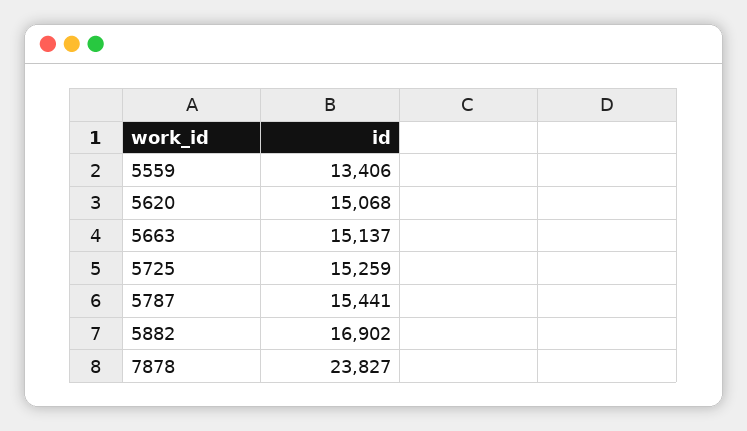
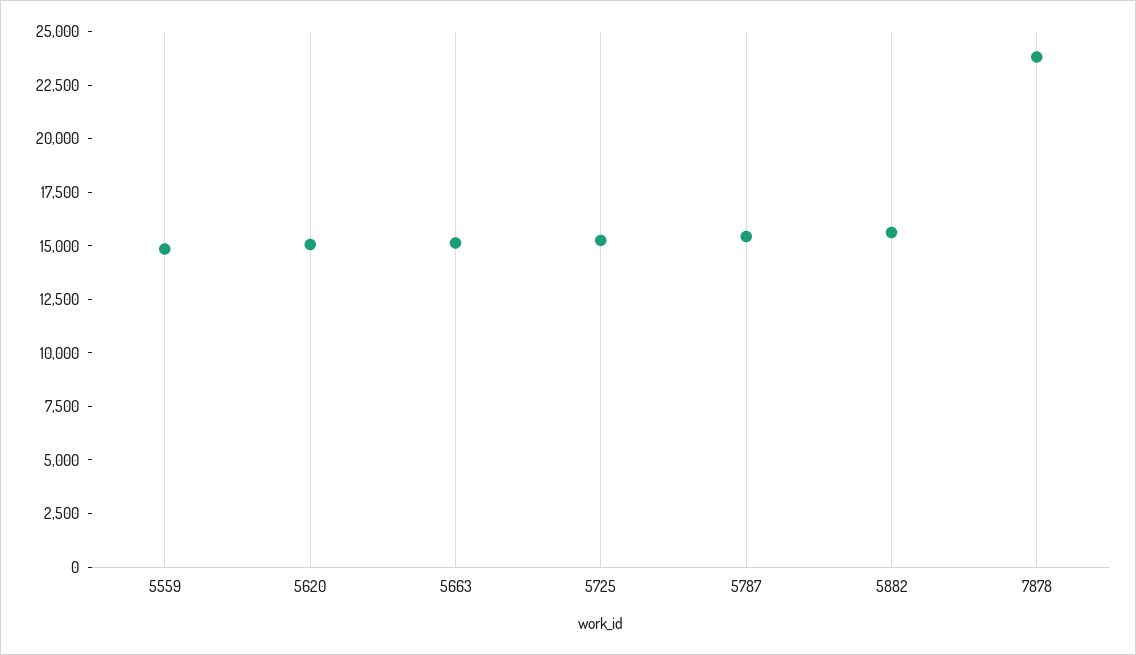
  {
-   "5559": 13406,
+   "5559": 15000,
    "5620": 15068,
    "5663": 15137,
    "5725": 15259,
    "5787": 15441,
-   "5882": 16902,
+   "5882": 15500,
    "7878": 23827
  }

